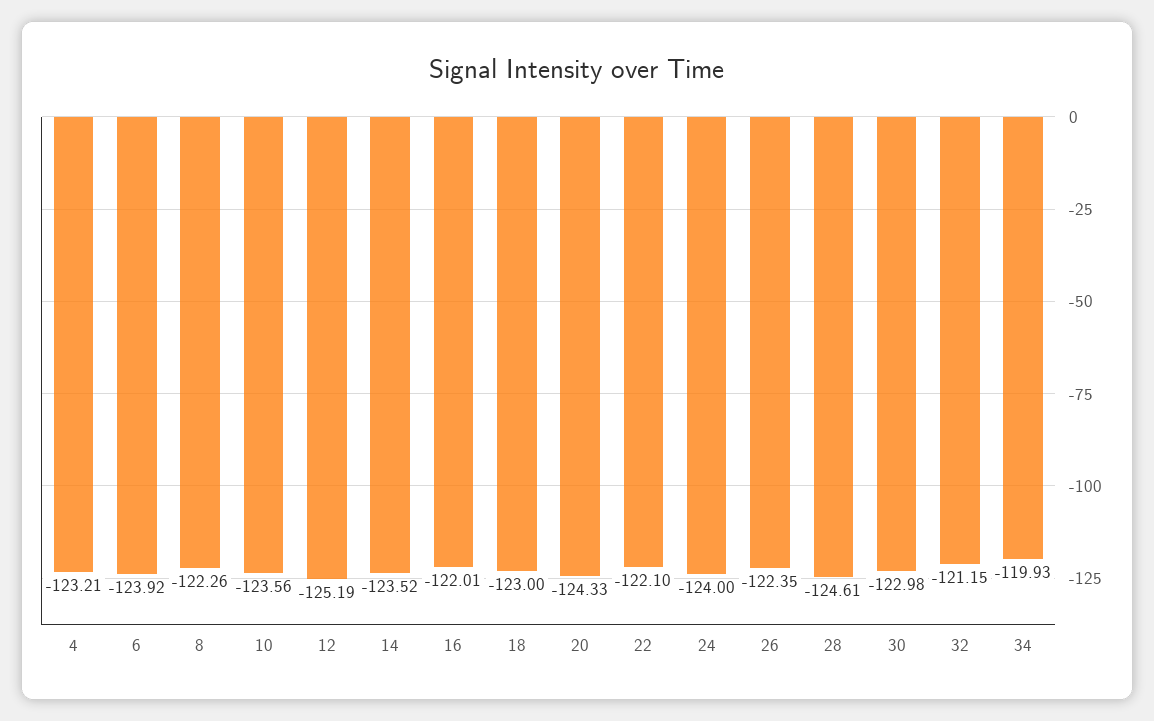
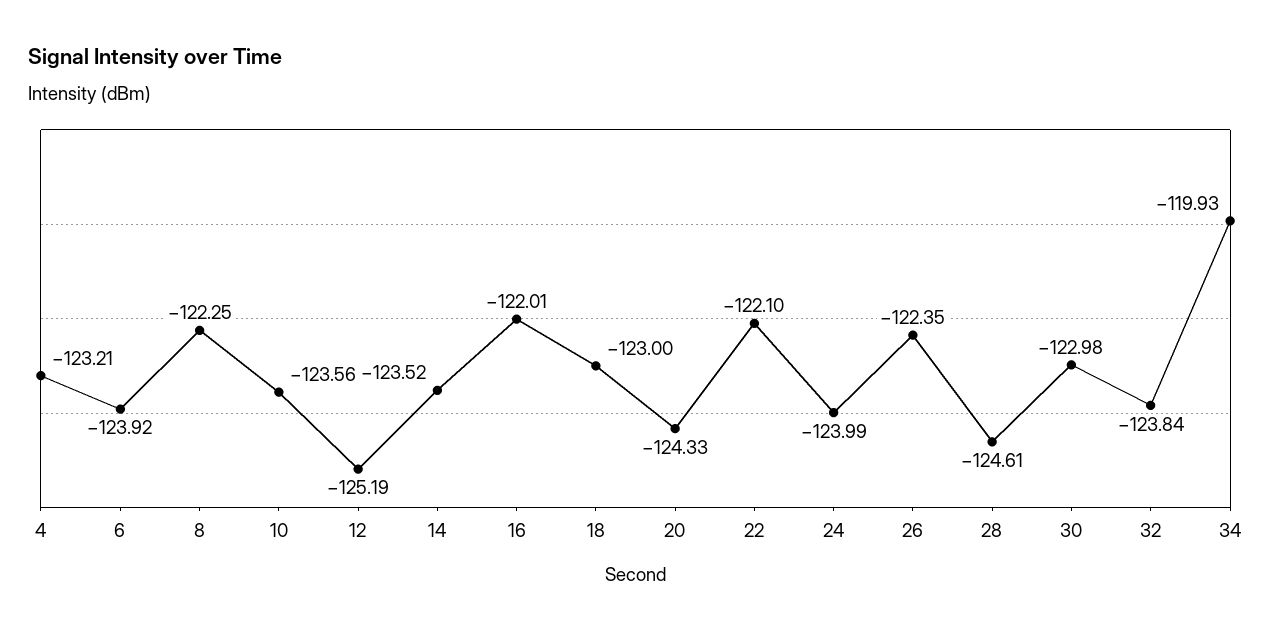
  {
    "4": -123.21,
    "6": -123.92,
-   "8": -122.26,
+   "8": -122.25,
    "10": -123.56,
    "12": -125.19,
    "14": -123.52,
    "16": -122.01,
    "18": -123,
    "20": -124.33,
    "22": -122.1,
-   "24": -124,
+   "24": -123.99,
    "26": -122.35,
    "28": -124.61,
    "30": -122.98,
-   "32": -121.15,
+   "32": -123.84,
    "34": -119.93
  }

